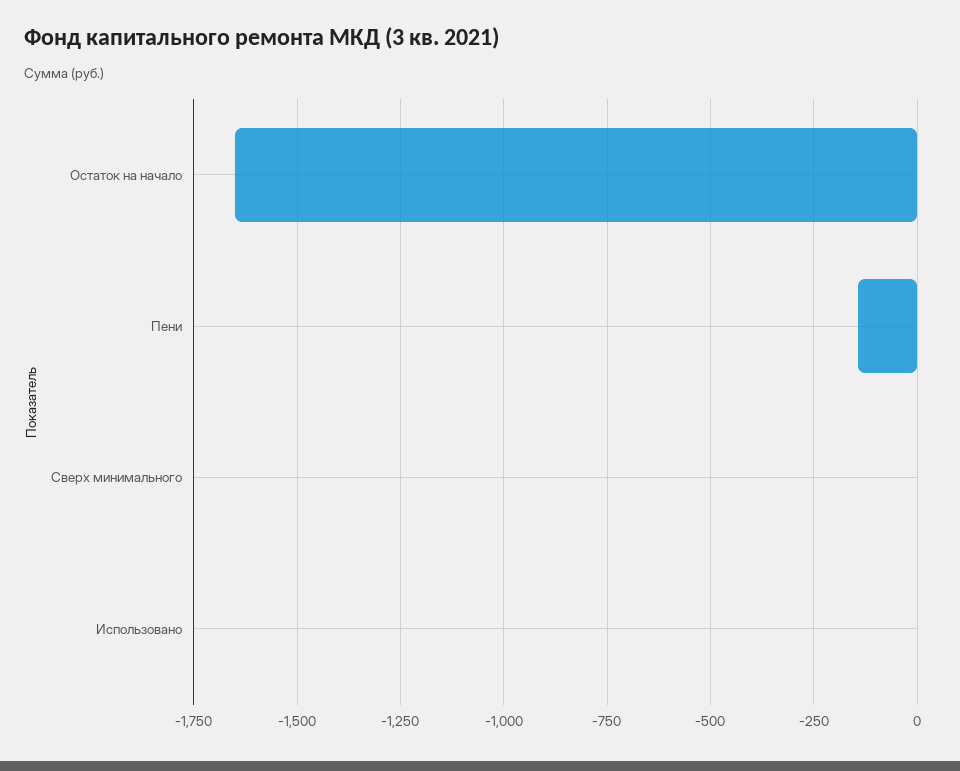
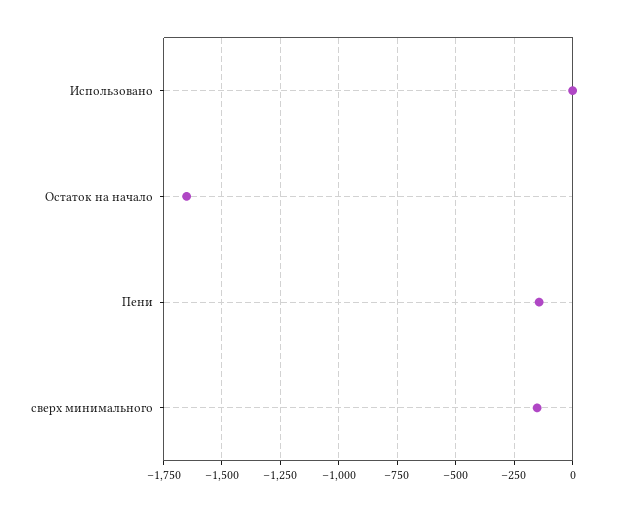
  {
    "Остаток на начало": -1650,
    "Пени": -150,
-   "Сверх минимального": 0,
+   "Сверх минимального": -150,
    "Использовано": 0
  }

